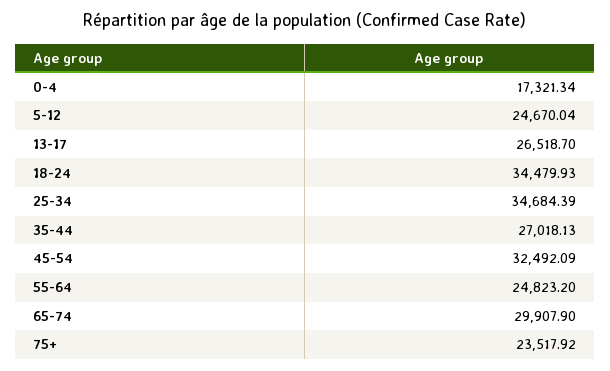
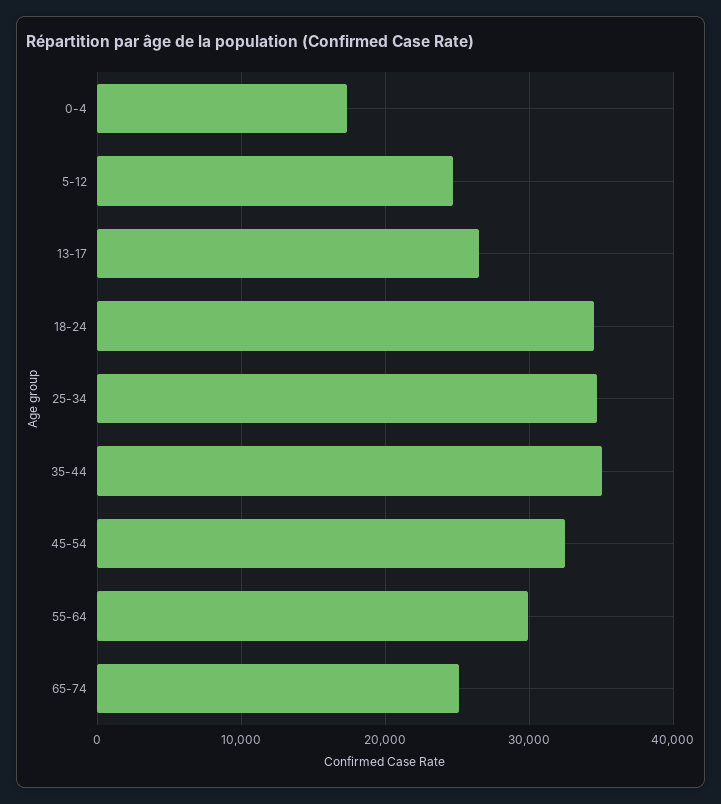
  {
    "0-4": 17321.34,
    "5-12": 24670.04,
    "13-17": 26518.7,
    "18-24": 34479.93,
    "25-34": 34684.39,
-   "35-44": 27018.13,
+   "35-44": 35000,
    "45-54": 32492.09,
-   "55-64": 24823.2,
+   "55-64": 30000,
-   "65-74": 29907.9,
+   "65-74": 25000
-   "75+": 23517.92
  }

